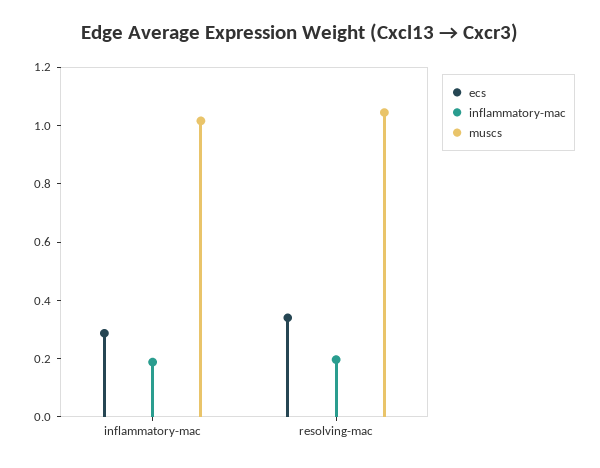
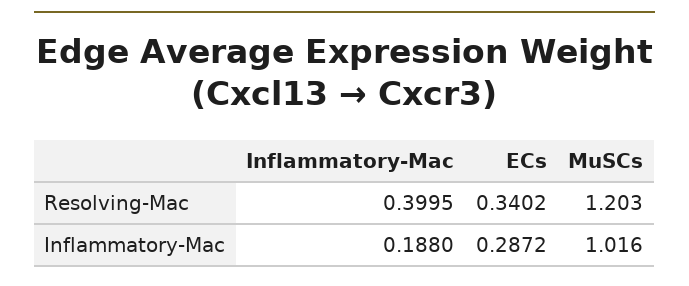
  {
    "ecs": {
      "inflammatory-mac": 0.2872,
      "resolving-mac": 0.3402
    },
    "inflammatory-mac": {
      "inflammatory-mac": 0.188,
-     "resolving-mac": 0.2
+     "resolving-mac": 0.3995
    },
    "muscs": {
      "inflammatory-mac": 1.016,
-     "resolving-mac": 1.05
+     "resolving-mac": 1.203
    }
  }

